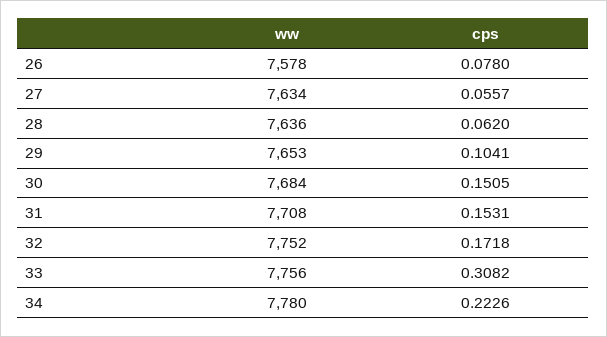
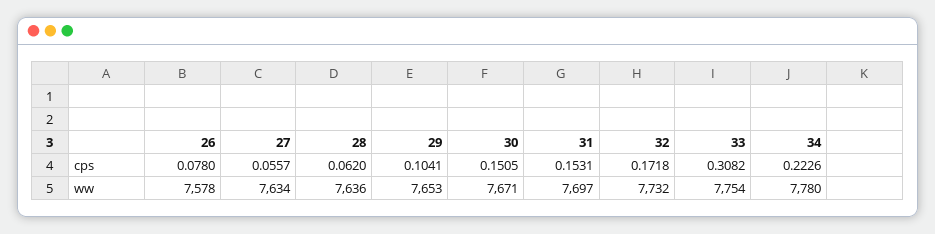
  {
    "ww": {
      "26": 7578,
      "27": 7634,
      "28": 7636,
      "29": 7653,
-     "30": 7684,
+     "30": 7671,
-     "31": 7708,
+     "31": 7697,
-     "32": 7752,
+     "32": 7732,
-     "33": 7756,
+     "33": 7754,
      "34": 7780
    },
    "cps": {
      "26": 0.078,
      "27": 0.0557,
      "28": 0.062,
      "29": 0.1041,
      "30": 0.1505,
      "31": 0.1531,
      "32": 0.1718,
      "33": 0.3082,
      "34": 0.2226
    }
  }

